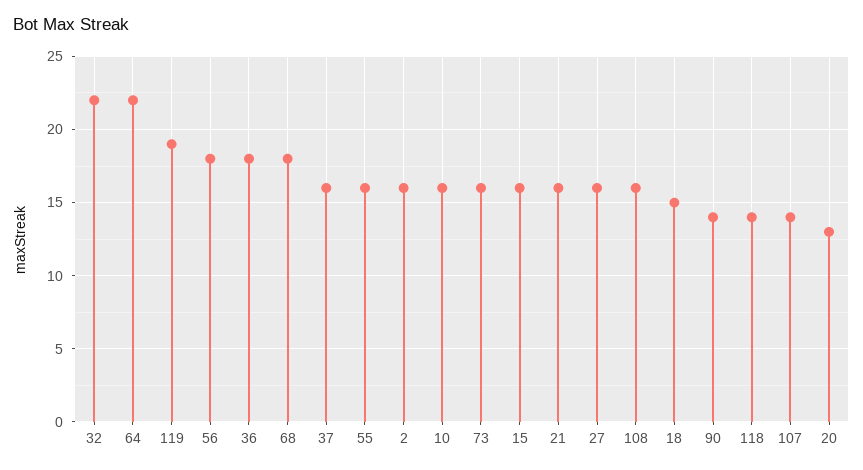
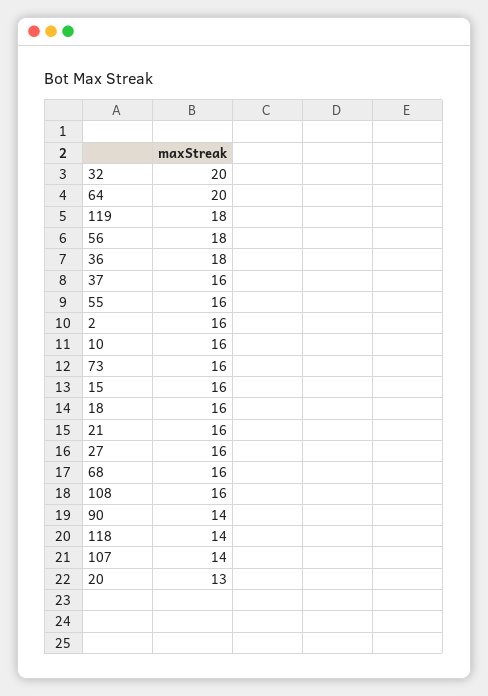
  {
-   "32": 22,
+   "32": 20,
-   "64": 22,
+   "64": 20,
-   "119": 19,
+   "119": 18,
    "56": 18,
    "36": 18,
-   "68": 18,
+   "68": 16,
    "37": 16,
    "55": 16,
    "2": 16,
    "10": 16,
    "73": 16,
    "15": 16,
    "21": 16,
    "27": 16,
    "108": 16,
-   "18": 15,
+   "18": 16,
    "90": 14,
    "118": 14,
    "107": 14,
    "20": 13
  }

